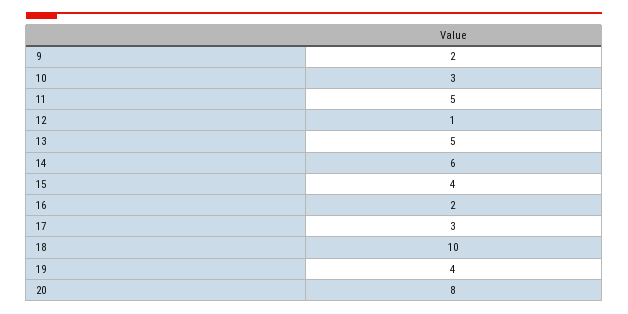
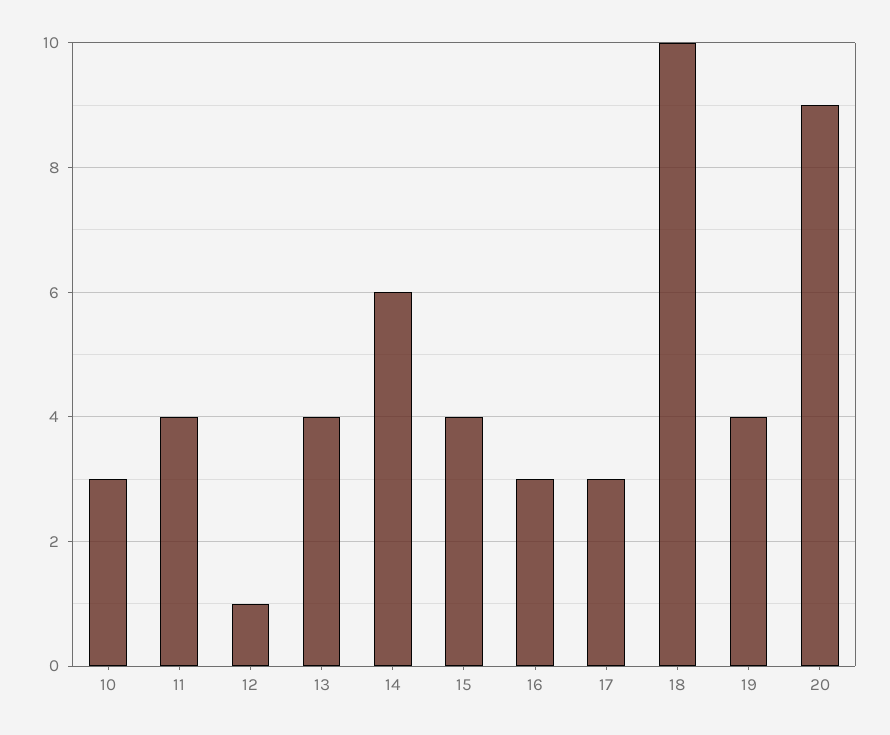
  {
-   "9": 2,
    "10": 3,
-   "11": 5,
+   "11": 4,
    "12": 1,
-   "13": 5,
+   "13": 4,
    "14": 6,
    "15": 4,
-   "16": 2,
+   "16": 3,
    "17": 3,
    "18": 10,
    "19": 4,
-   "20": 8
+   "20": 9
  }

